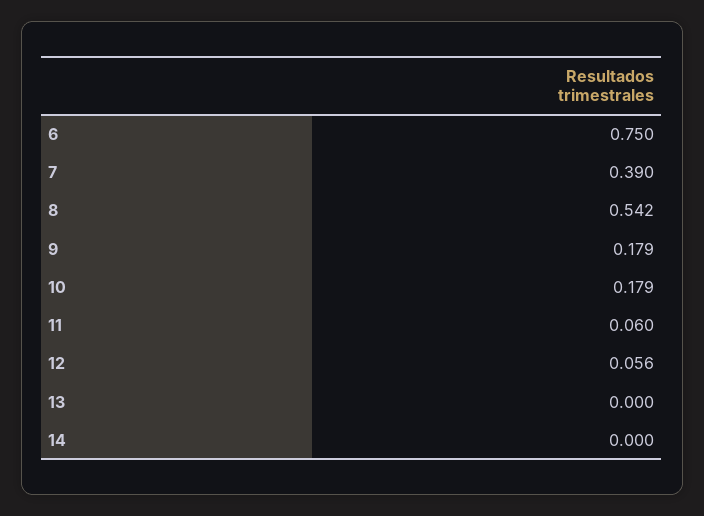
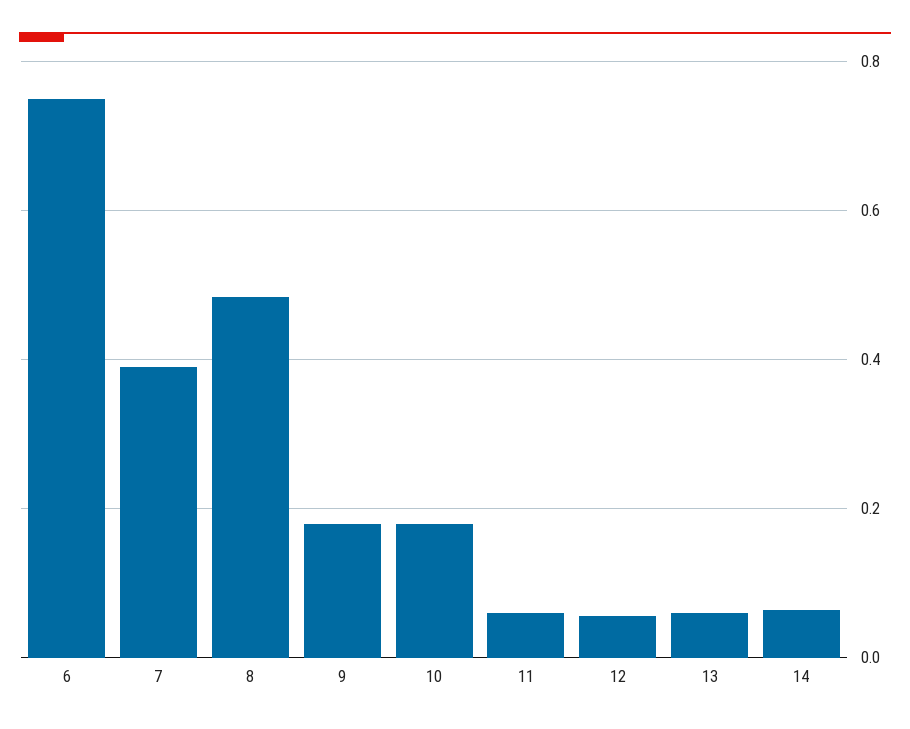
  {
    "6": 0.75,
    "7": 0.39,
-   "8": 0.542,
+   "8": 0.48,
    "9": 0.179,
    "10": 0.179,
    "11": 0.06,
    "12": 0.056,
-   "13": 0,
+   "13": 0.06,
-   "14": 0
+   "14": 0.06
  }

